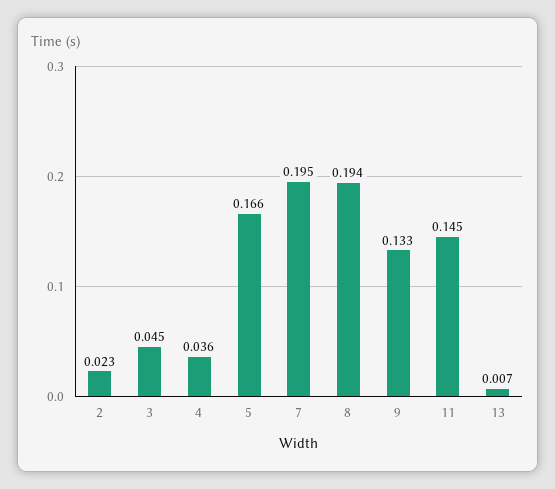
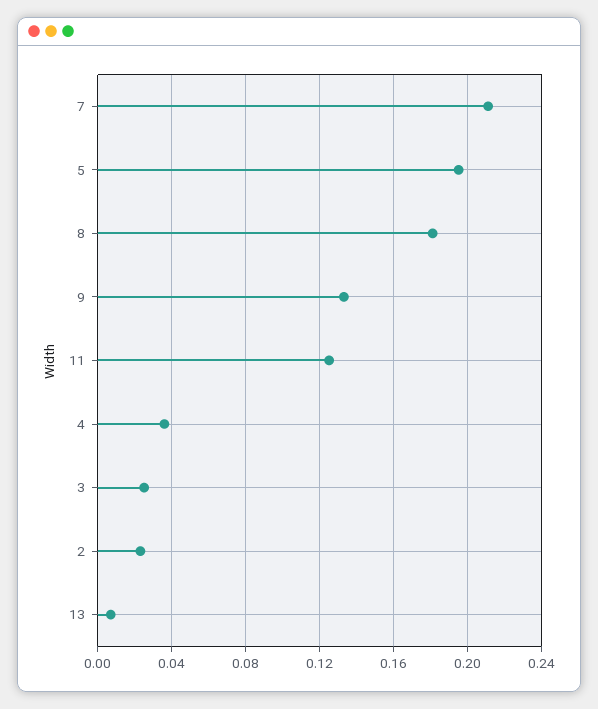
  {
    "2": 0.023,
-   "3": 0.045,
+   "3": 0.025,
    "4": 0.036,
-   "5": 0.166,
+   "5": 0.195,
-   "7": 0.195,
+   "7": 0.21,
-   "8": 0.194,
+   "8": 0.18,
    "9": 0.133,
-   "11": 0.145,
+   "11": 0.125,
    "13": 0.007
  }

